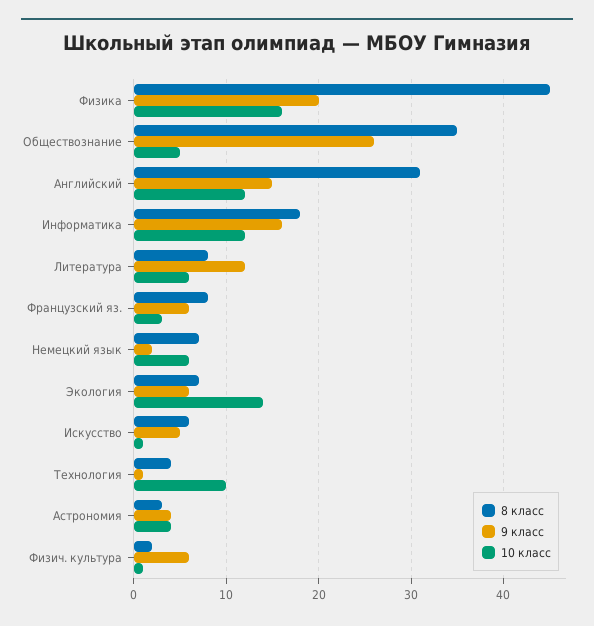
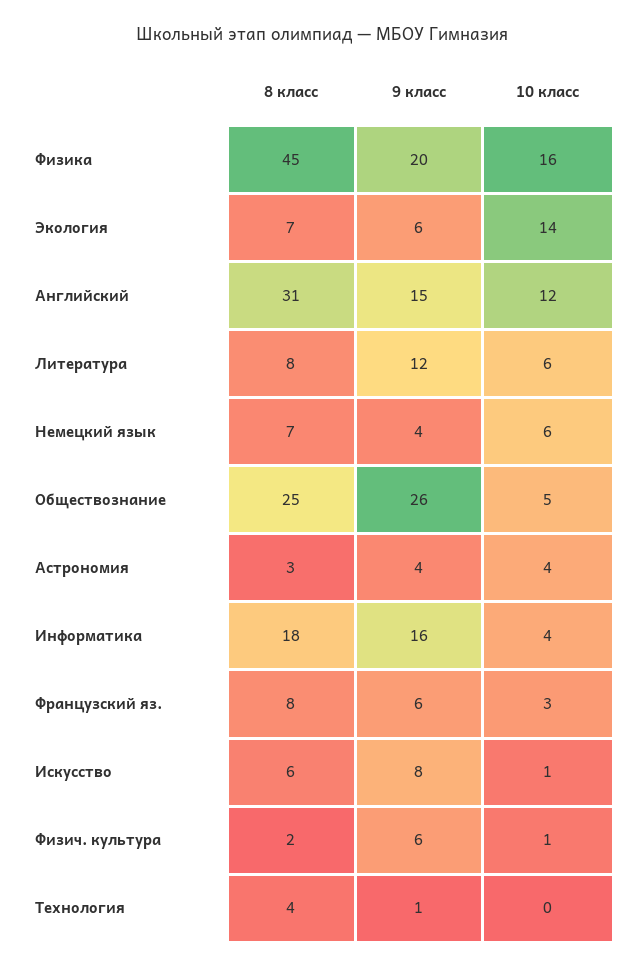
  {
    "8 класс": {
      "Физика": 45,
-     "Обществознание": 35,
+     "Обществознание": 25,
      "Английский": 31,
      "Информатика": 18,
      "Литература": 8,
      "Французский яз.": 8,
      "Немецкий язык": 7,
      "Экология": 7,
      "Искусство": 6,
      "Технология": 4,
      "Астрономия": 3,
      "Физич. культура": 2
    },
    "9 класс": {
      "Физика": 20,
      "Обществознание": 26,
      "Английский": 15,
      "Информатика": 16,
      "Литература": 12,
      "Французский яз.": 6,
-     "Немецкий язык": 2,
+     "Немецкий язык": 4,
      "Экология": 6,
-     "Искусство": 5,
+     "Искусство": 8,
      "Технология": 1,
      "Астрономия": 4,
      "Физич. культура": 6
    },
    "10 класс": {
      "Физика": 16,
      "Обществознание": 5,
      "Английский": 12,
-     "Информатика": 12,
+     "Информатика": 4,
      "Литература": 6,
      "Французский яз.": 3,
      "Немецкий язык": 6,
      "Экология": 14,
      "Искусство": 1,
-     "Технология": 10,
+     "Технология": 0,
      "Астрономия": 4,
      "Физич. культура": 1
    }
  }

